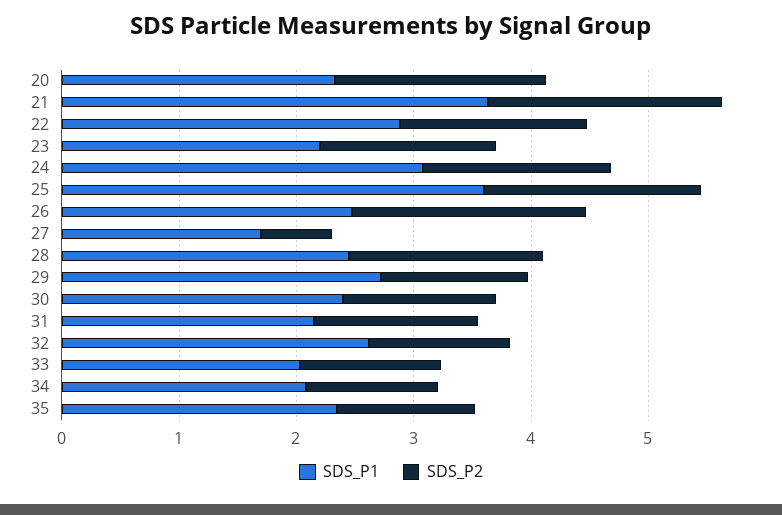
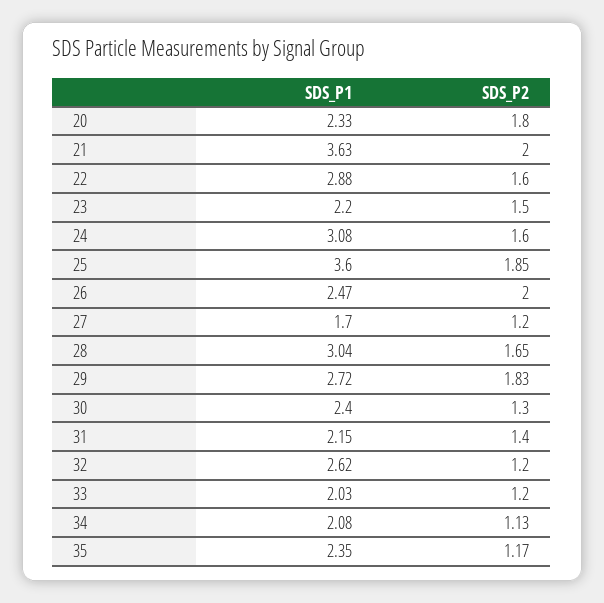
  {
    "SDS_P1": {
      "20": 2.33,
      "21": 3.63,
      "22": 2.88,
      "23": 2.2,
      "24": 3.08,
      "25": 3.6,
      "26": 2.47,
      "27": 1.7,
-     "28": 2.4,
+     "28": 3.04,
      "29": 2.72,
      "30": 2.4,
      "31": 2.15,
      "32": 2.62,
      "33": 2.03,
      "34": 2.08,
      "35": 2.35
    },
    "SDS_P2": {
      "20": 1.8,
      "21": 2,
      "22": 1.6,
      "23": 1.5,
      "24": 1.6,
      "25": 1.85,
      "26": 2,
-     "27": 0.6,
+     "27": 1.2,
      "28": 1.65,
-     "29": 1.2,
+     "29": 1.83,
      "30": 1.3,
      "31": 1.4,
      "32": 1.2,
      "33": 1.2,
      "34": 1.13,
      "35": 1.17
    }
  }

